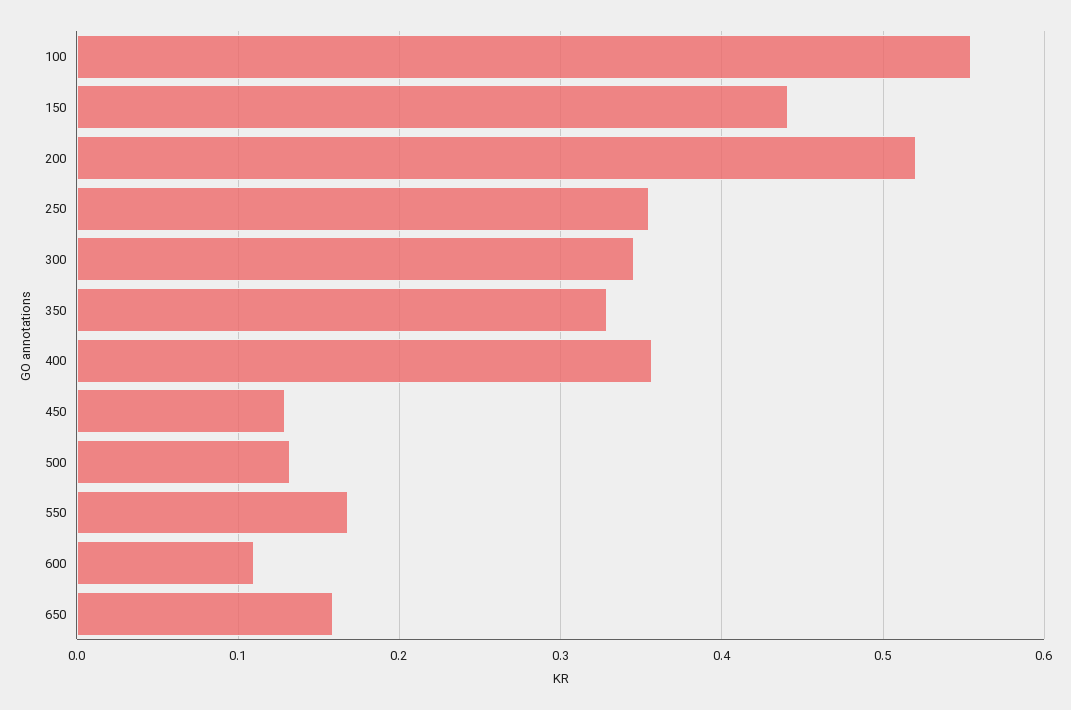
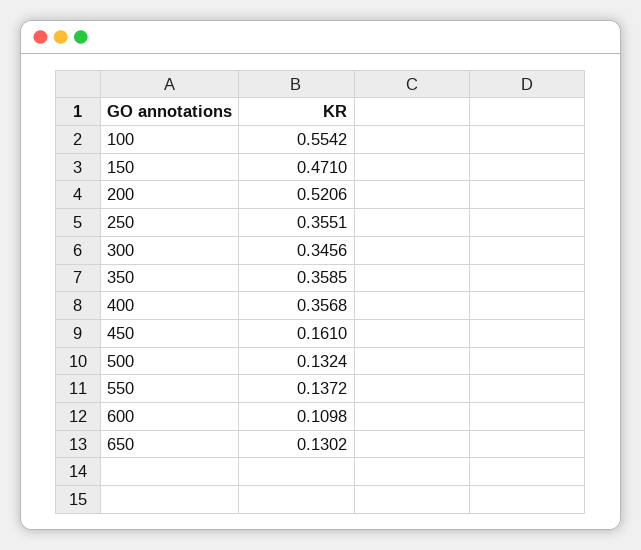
  {
    "100": 0.5542,
-   "150": 0.44,
+   "150": 0.471,
    "200": 0.5206,
    "250": 0.3551,
    "300": 0.3456,
-   "350": 0.33,
+   "350": 0.3585,
    "400": 0.3568,
-   "450": 0.13,
+   "450": 0.161,
    "500": 0.1324,
-   "550": 0.17,
+   "550": 0.1372,
    "600": 0.1098,
-   "650": 0.16
+   "650": 0.1302
  }

